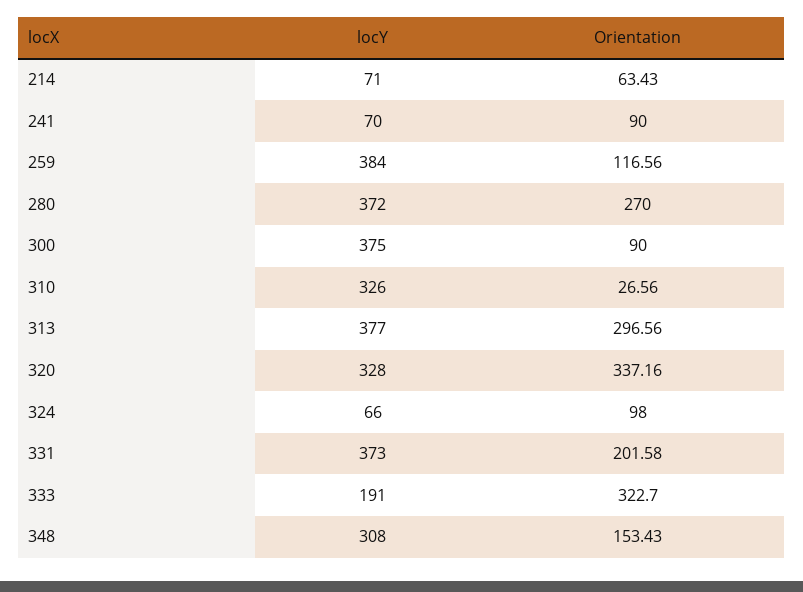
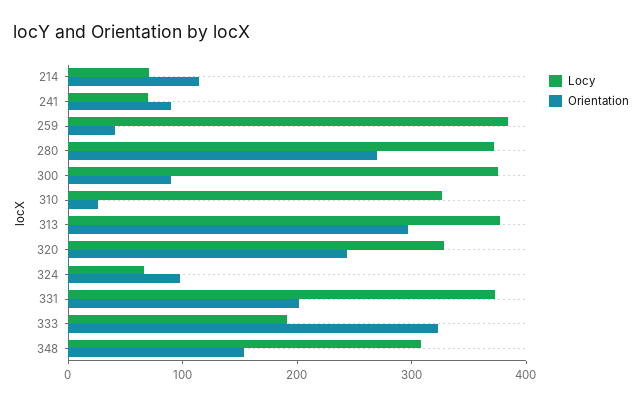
  {
    "locY": {
      "214": 71,
      "241": 70,
      "259": 384,
      "280": 372,
      "300": 375,
      "310": 326,
      "313": 377,
      "320": 328,
      "324": 66,
      "331": 373,
      "333": 191,
      "348": 308
    },
    "Orientation": {
-     "214": 63.43,
+     "214": 120,
      "241": 90,
-     "259": 116.56,
+     "259": 40,
      "280": 270,
      "300": 90,
      "310": 26.56,
      "313": 296.56,
-     "320": 337.16,
+     "320": 240,
      "324": 98,
      "331": 201.58,
      "333": 322.7,
      "348": 153.43
    }
  }

